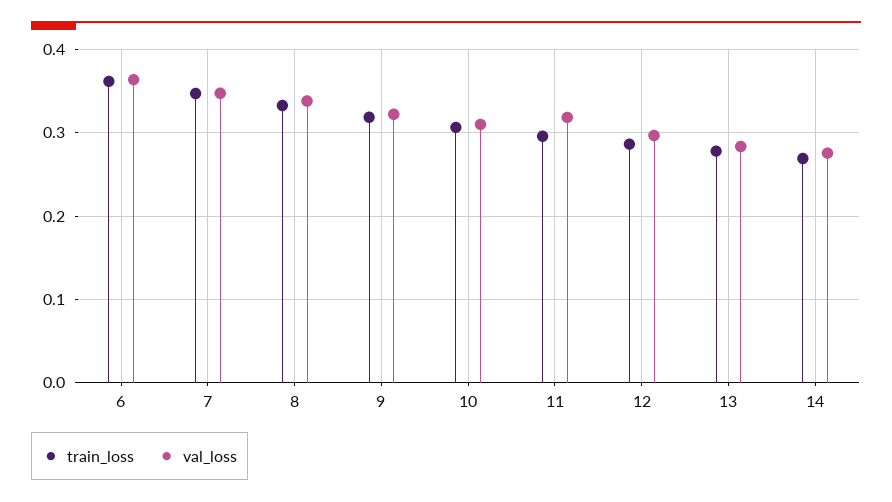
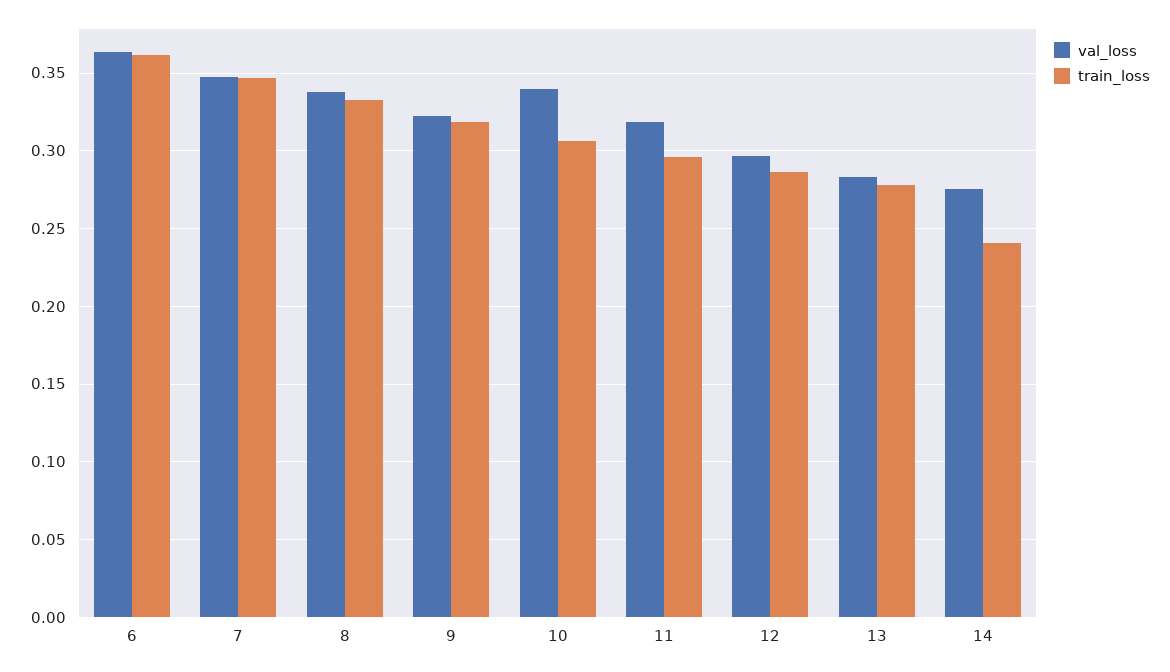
  {
    "train_loss": {
      "6": 0.36,
      "7": 0.345,
      "8": 0.335,
      "9": 0.32,
      "10": 0.305,
      "11": 0.295,
      "12": 0.285,
      "13": 0.28,
-     "14": 0.27
+     "14": 0.24
    },
    "val_loss": {
      "6": 0.365,
      "7": 0.345,
      "8": 0.34,
      "9": 0.32,
-     "10": 0.31,
+     "10": 0.34,
      "11": 0.32,
      "12": 0.295,
      "13": 0.285,
      "14": 0.275
    }
  }

